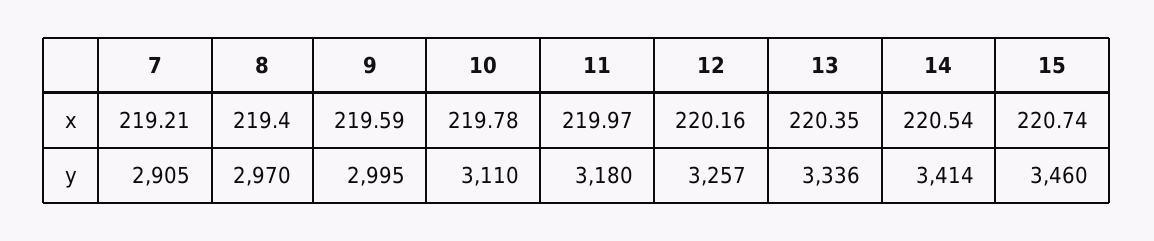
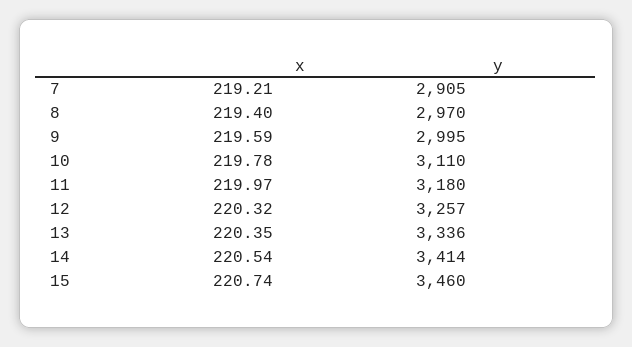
  {
    "7": {
      "x": 219.21,
      "y": 2905
    },
    "8": {
      "x": 219.4,
      "y": 2970
    },
    "9": {
      "x": 219.59,
      "y": 2995
    },
    "10": {
      "x": 219.78,
      "y": 3110
    },
    "11": {
      "x": 219.97,
      "y": 3180
    },
    "12": {
-     "x": 220.16,
+     "x": 220.32,
      "y": 3257
    },
    "13": {
      "x": 220.35,
      "y": 3336
    },
    "14": {
      "x": 220.54,
      "y": 3414
    },
    "15": {
      "x": 220.74,
      "y": 3460
    }
  }

